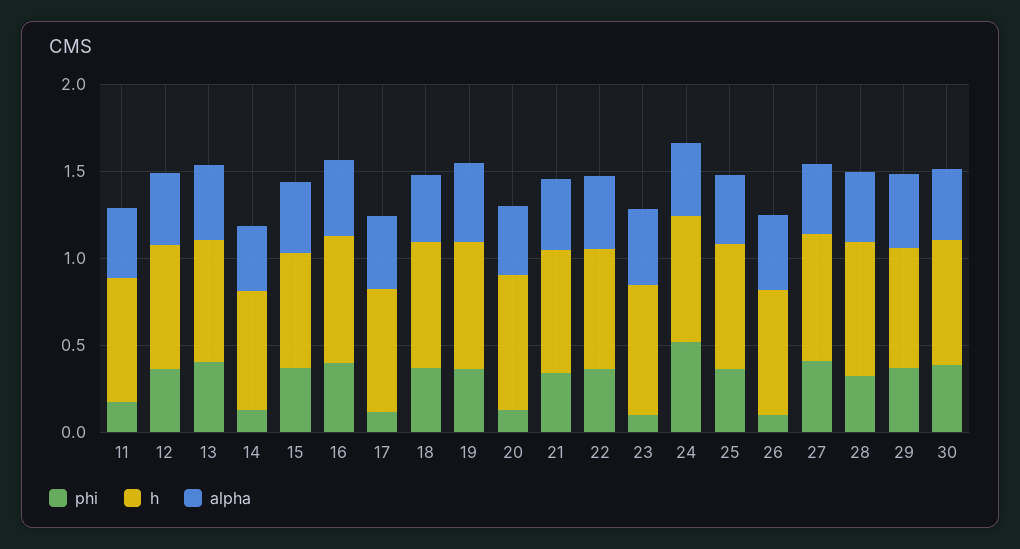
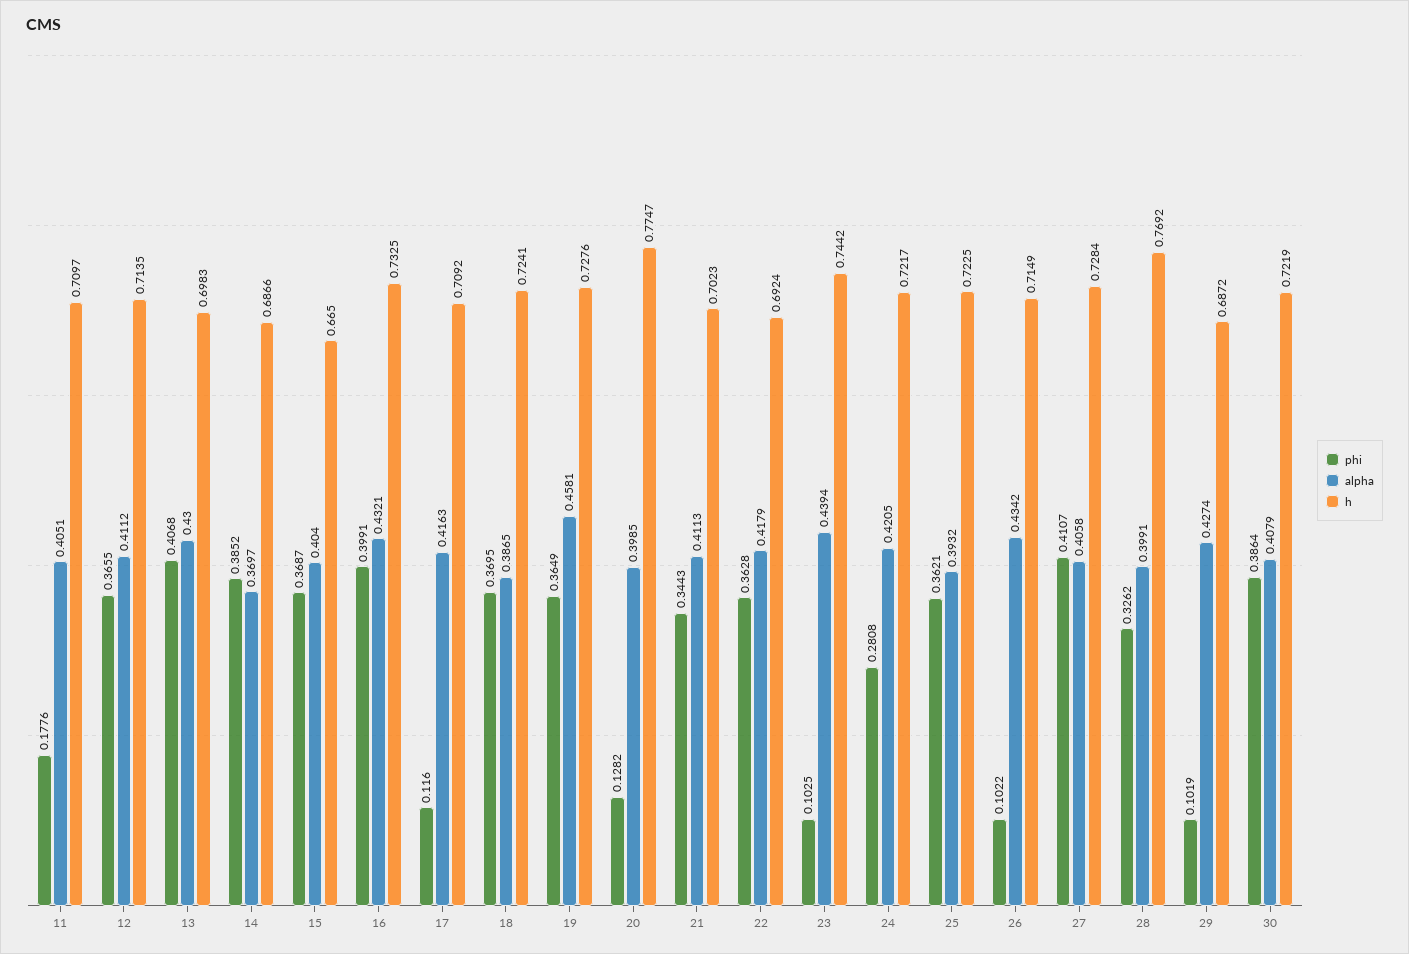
  {
    "phi": {
      "11": 0.1776,
      "12": 0.3655,
      "13": 0.4068,
-     "14": 0.1,
+     "14": 0.3852,
      "15": 0.3687,
      "16": 0.3991,
      "17": 0.116,
      "18": 0.3695,
      "19": 0.3649,
      "20": 0.1282,
      "21": 0.3443,
      "22": 0.3628,
      "23": 0.1025,
-     "24": 0.5,
+     "24": 0.2808,
      "25": 0.3621,
      "26": 0.1022,
      "27": 0.4107,
      "28": 0.3262,
-     "29": 0.4,
+     "29": 0.1019,
      "30": 0.3864
    },
    "h": {
      "11": 0.7097,
      "12": 0.7135,
      "13": 0.6983,
      "14": 0.6866,
      "15": 0.665,
      "16": 0.7325,
      "17": 0.7092,
      "18": 0.7241,
      "19": 0.7276,
      "20": 0.7747,
      "21": 0.7023,
      "22": 0.6924,
      "23": 0.7442,
      "24": 0.7217,
      "25": 0.7225,
      "26": 0.7149,
      "27": 0.7284,
      "28": 0.7692,
      "29": 0.6872,
      "30": 0.7219
    },
    "alpha": {
      "11": 0.4051,
      "12": 0.4112,
      "13": 0.43,
      "14": 0.3697,
      "15": 0.404,
      "16": 0.4321,
      "17": 0.4163,
      "18": 0.3865,
      "19": 0.4581,
      "20": 0.3985,
      "21": 0.4113,
      "22": 0.4179,
      "23": 0.4394,
      "24": 0.4205,
      "25": 0.3932,
      "26": 0.4342,
      "27": 0.4058,
      "28": 0.3991,
      "29": 0.4274,
      "30": 0.4079
    }
  }

